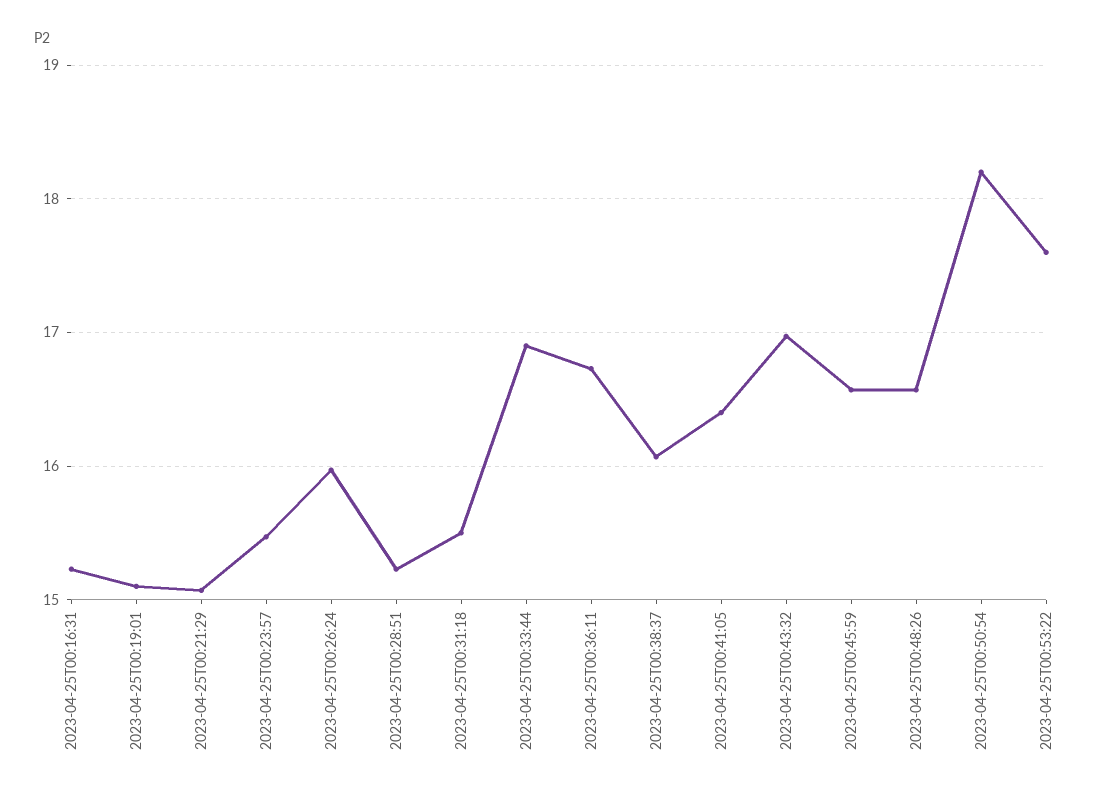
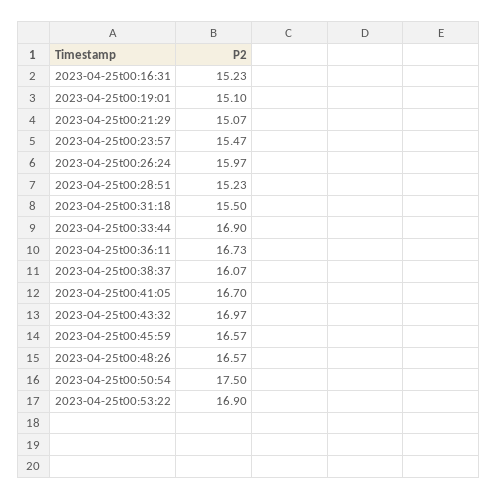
  {
    "2023-04-25T00:16:31": 15.23,
    "2023-04-25T00:19:01": 15.1,
    "2023-04-25T00:21:29": 15.07,
    "2023-04-25T00:23:57": 15.47,
    "2023-04-25T00:26:24": 15.97,
    "2023-04-25T00:28:51": 15.23,
    "2023-04-25T00:31:18": 15.5,
    "2023-04-25T00:33:44": 16.9,
    "2023-04-25T00:36:11": 16.73,
    "2023-04-25T00:38:37": 16.07,
-   "2023-04-25T00:41:05": 16.4,
+   "2023-04-25T00:41:05": 16.7,
    "2023-04-25T00:43:32": 16.97,
    "2023-04-25T00:45:59": 16.57,
    "2023-04-25T00:48:26": 16.57,
-   "2023-04-25T00:50:54": 18.2,
+   "2023-04-25T00:50:54": 17.5,
-   "2023-04-25T00:53:22": 17.6
+   "2023-04-25T00:53:22": 16.9
  }

